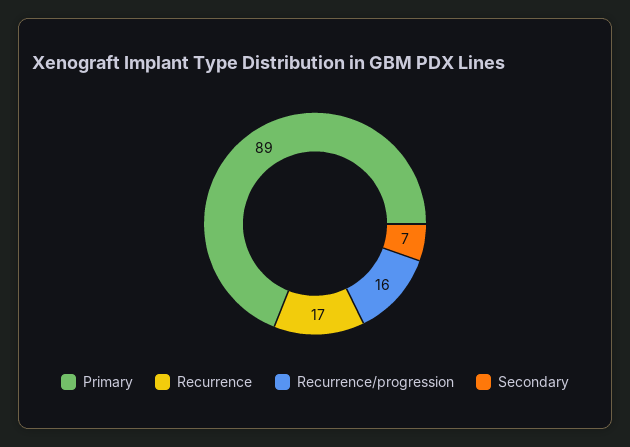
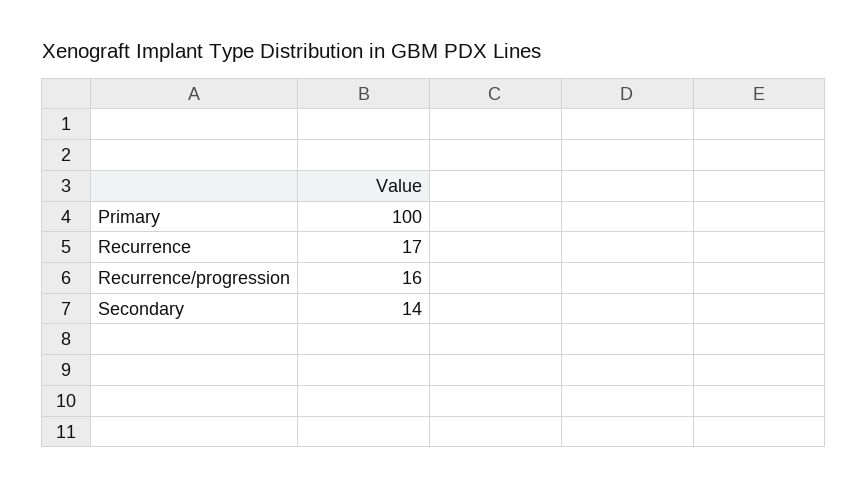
  {
-   "Primary": 89,
+   "Primary": 100,
    "Recurrence": 17,
    "Recurrence/progression": 16,
-   "Secondary": 7
+   "Secondary": 14
  }

